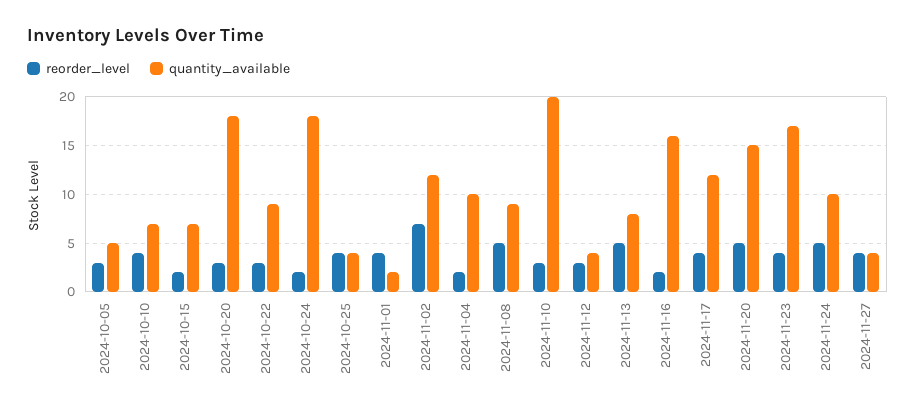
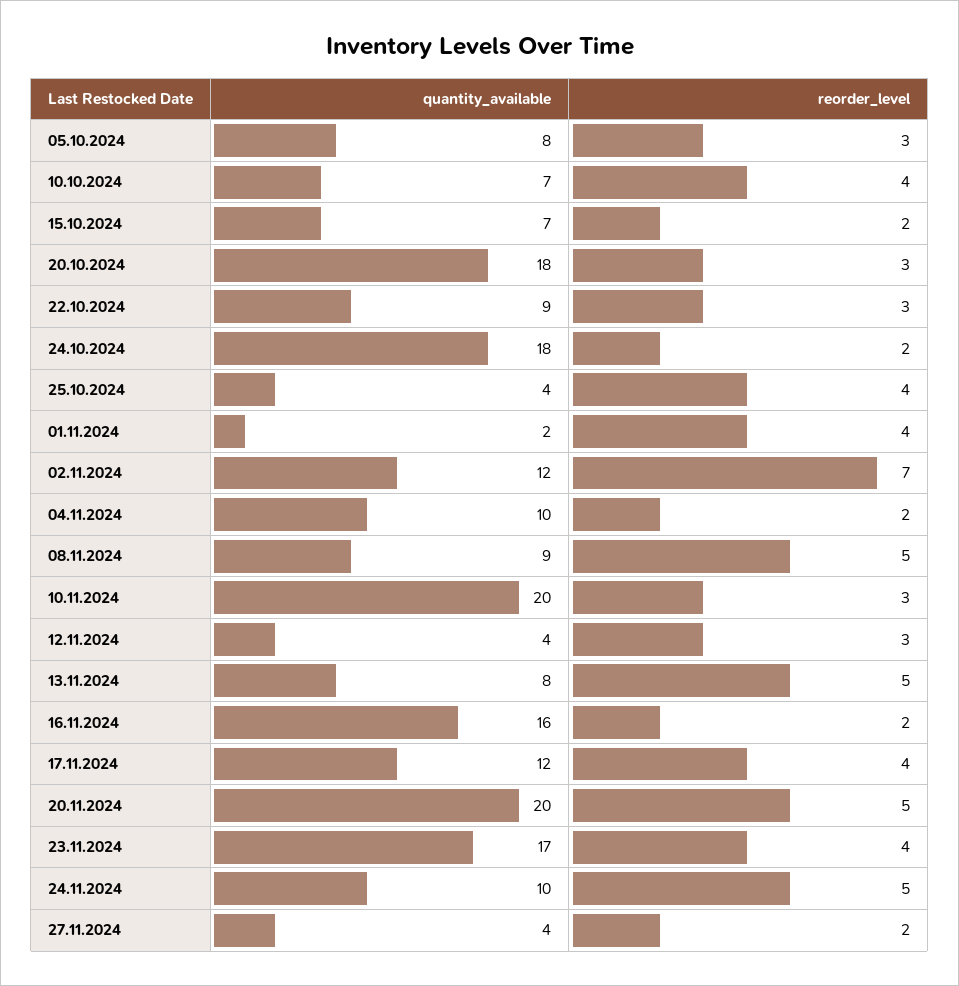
  {
    "reorder_level": {
      "2024-10-05": 3,
      "2024-10-10": 4,
      "2024-10-15": 2,
      "2024-10-20": 3,
      "2024-10-22": 3,
      "2024-10-24": 2,
      "2024-10-25": 4,
      "2024-11-01": 4,
      "2024-11-02": 7,
      "2024-11-04": 2,
      "2024-11-08": 5,
      "2024-11-10": 3,
      "2024-11-12": 3,
      "2024-11-13": 5,
      "2024-11-16": 2,
      "2024-11-17": 4,
      "2024-11-20": 5,
      "2024-11-23": 4,
      "2024-11-24": 5,
-     "2024-11-27": 4
+     "2024-11-27": 2
    },
    "quantity_available": {
-     "2024-10-05": 5,
+     "2024-10-05": 8,
      "2024-10-10": 7,
      "2024-10-15": 7,
      "2024-10-20": 18,
      "2024-10-22": 9,
      "2024-10-24": 18,
      "2024-10-25": 4,
      "2024-11-01": 2,
      "2024-11-02": 12,
      "2024-11-04": 10,
      "2024-11-08": 9,
      "2024-11-10": 20,
      "2024-11-12": 4,
      "2024-11-13": 8,
      "2024-11-16": 16,
      "2024-11-17": 12,
-     "2024-11-20": 15,
+     "2024-11-20": 20,
      "2024-11-23": 17,
      "2024-11-24": 10,
      "2024-11-27": 4
    }
  }

